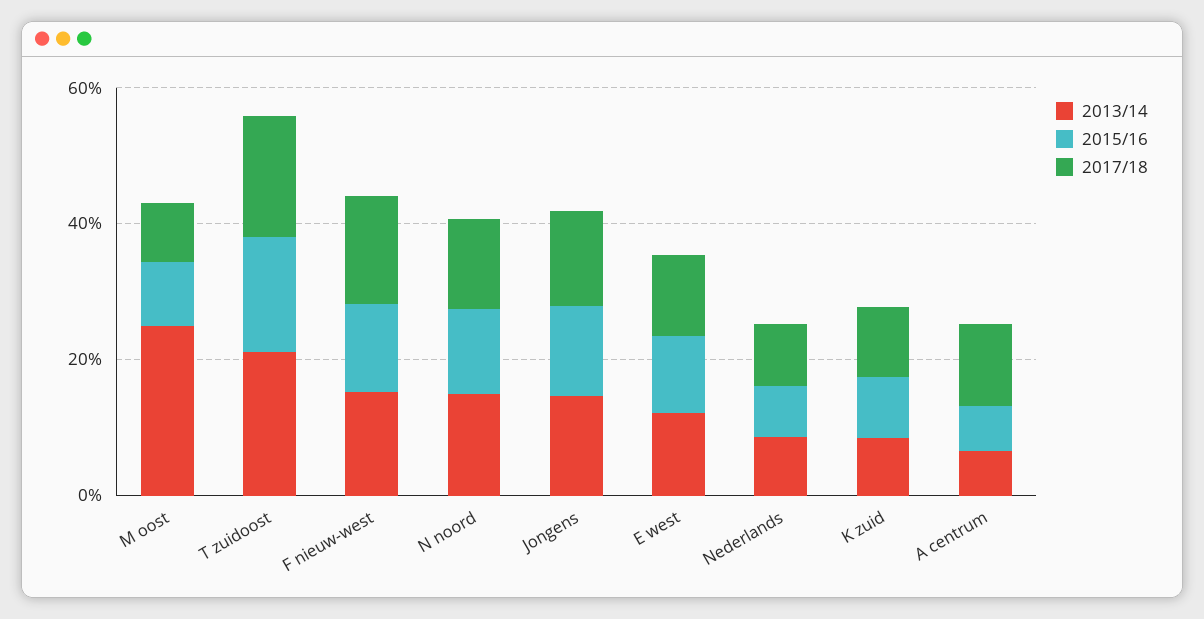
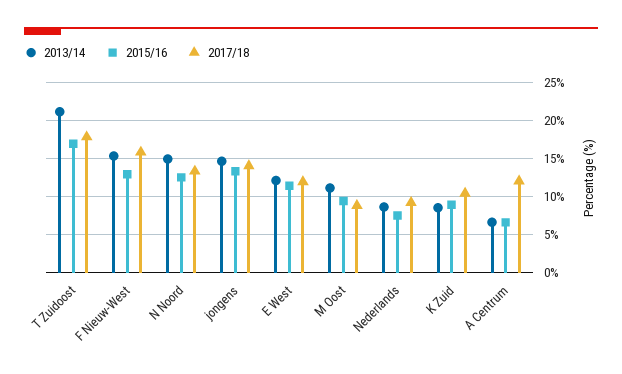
  {
    "2013/14": {
-     "M oost": 25,
+     "M oost": 11,
      "T zuidoost": 21,
      "F nieuw-west": 15,
      "N noord": 15,
      "Jongens": 15,
      "E west": 12,
      "Nederlands": 9,
      "K zuid": 9,
      "A centrum": 7
    },
    "2015/16": {
      "M oost": 9,
      "T zuidoost": 17,
      "F nieuw-west": 13,
      "N noord": 13,
      "Jongens": 13,
      "E west": 11,
      "Nederlands": 8,
      "K zuid": 9,
      "A centrum": 7
    },
    "2017/18": {
      "M oost": 9,
      "T zuidoost": 18,
      "F nieuw-west": 16,
      "N noord": 13,
      "Jongens": 14,
      "E west": 12,
      "Nederlands": 9,
      "K zuid": 10,
      "A centrum": 12
    }
  }

